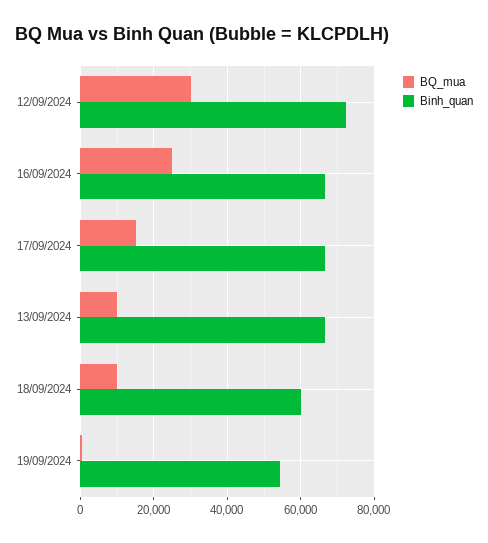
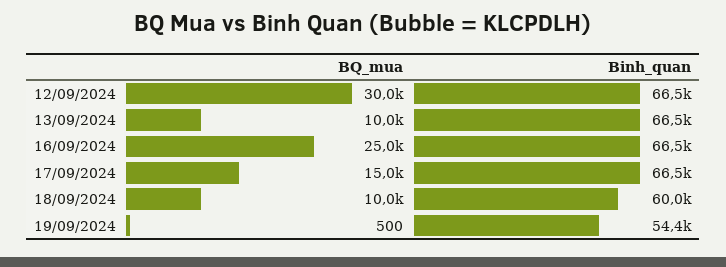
  {
    "BQ_mua": {
      "12/09/2024": 30000,
      "16/09/2024": 25000,
      "17/09/2024": 15000,
      "13/09/2024": 10000,
      "18/09/2024": 10000,
      "19/09/2024": 500
    },
    "Binh_quan": {
-     "12/09/2024": 72000,
+     "12/09/2024": 66500,
      "16/09/2024": 66500,
      "17/09/2024": 66500,
      "13/09/2024": 66500,
      "18/09/2024": 60000,
      "19/09/2024": 54400
    }
  }

